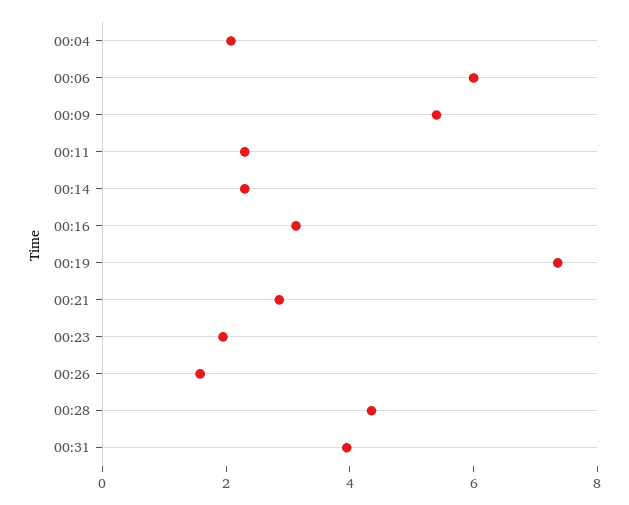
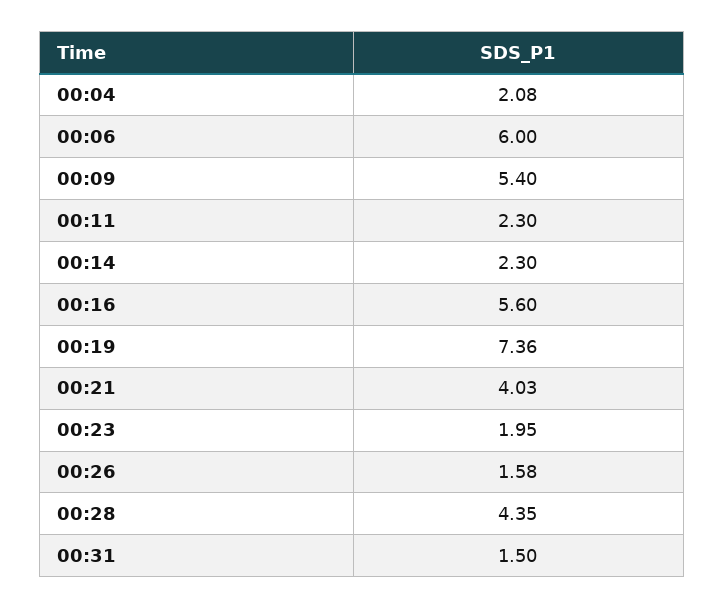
  {
    "00:04": 2.08,
    "00:06": 6,
    "00:09": 5.4,
    "00:11": 2.3,
    "00:14": 2.3,
-   "00:16": 3,
+   "00:16": 5.6,
    "00:19": 7.36,
-   "00:21": 3,
+   "00:21": 4.03,
    "00:23": 1.95,
    "00:26": 1.58,
    "00:28": 4.35,
-   "00:31": 4
+   "00:31": 1.5
  }

